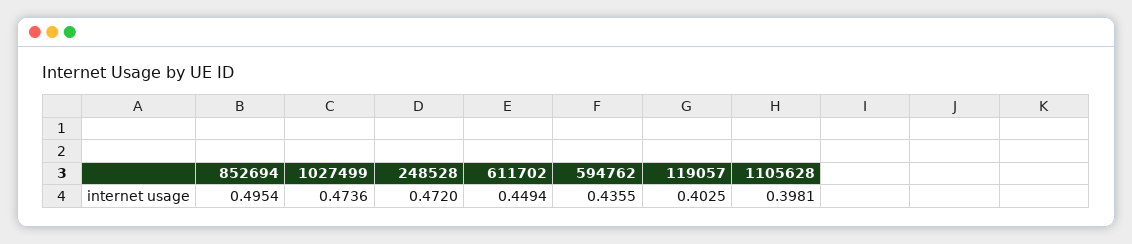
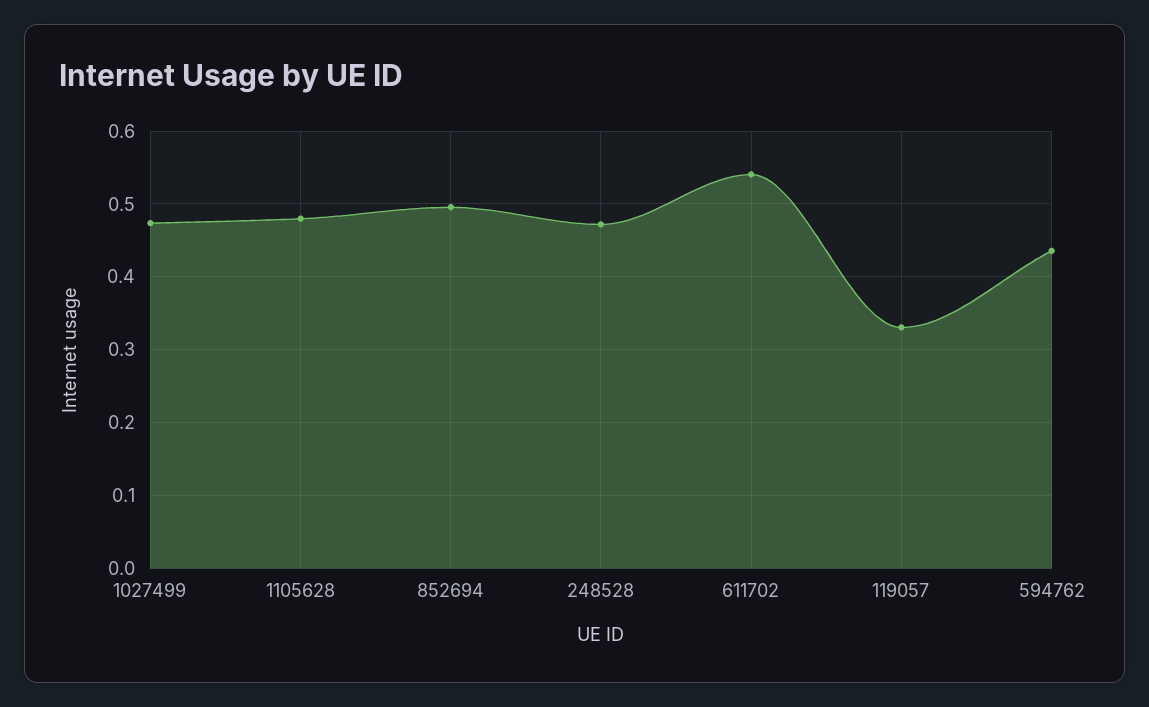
  {
    "852694": 0.4954,
    "1027499": 0.4736,
    "248528": 0.472,
-   "611702": 0.4494,
+   "611702": 0.54,
    "594762": 0.4355,
-   "119057": 0.4025,
+   "119057": 0.33,
-   "1105628": 0.3981
+   "1105628": 0.48
  }

